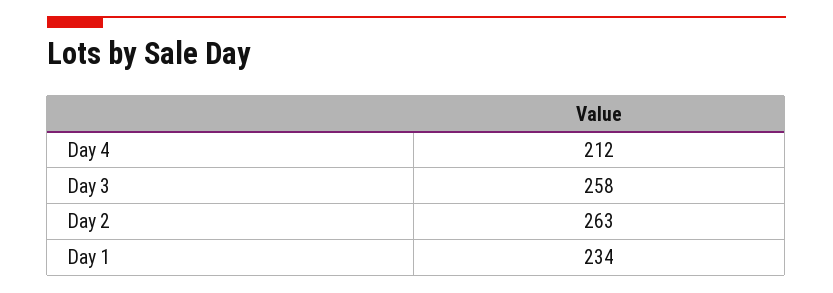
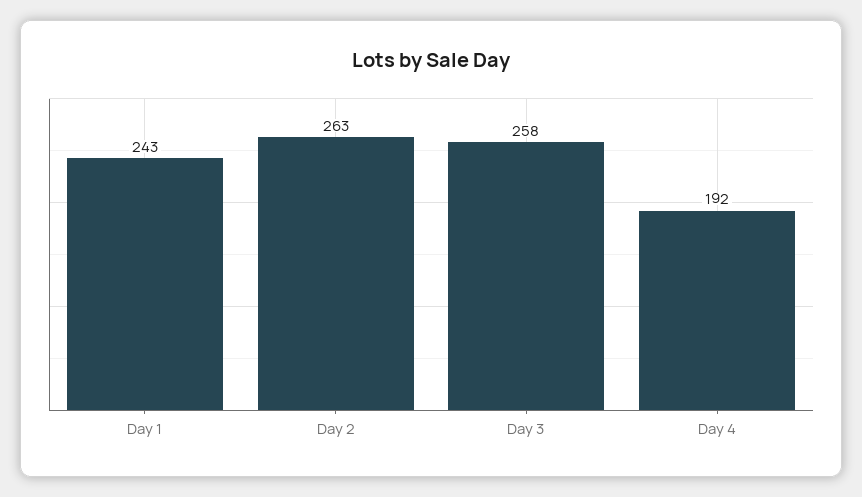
  {
-   "Day 4": 212,
+   "Day 4": 192,
    "Day 3": 258,
    "Day 2": 263,
-   "Day 1": 234
+   "Day 1": 243
  }

